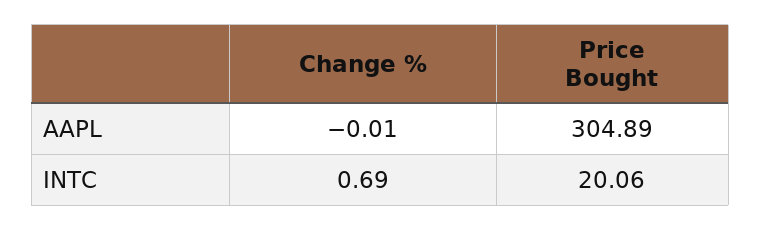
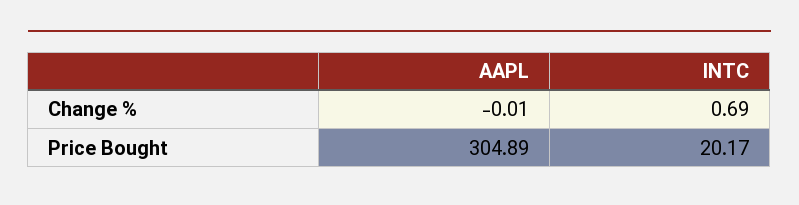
  {
    "Change %": {
      "AAPL": -0.01,
      "INTC": 0.69
    },
    "Price Bought": {
      "AAPL": 304.89,
-     "INTC": 20.06
+     "INTC": 20.17
    }
  }

